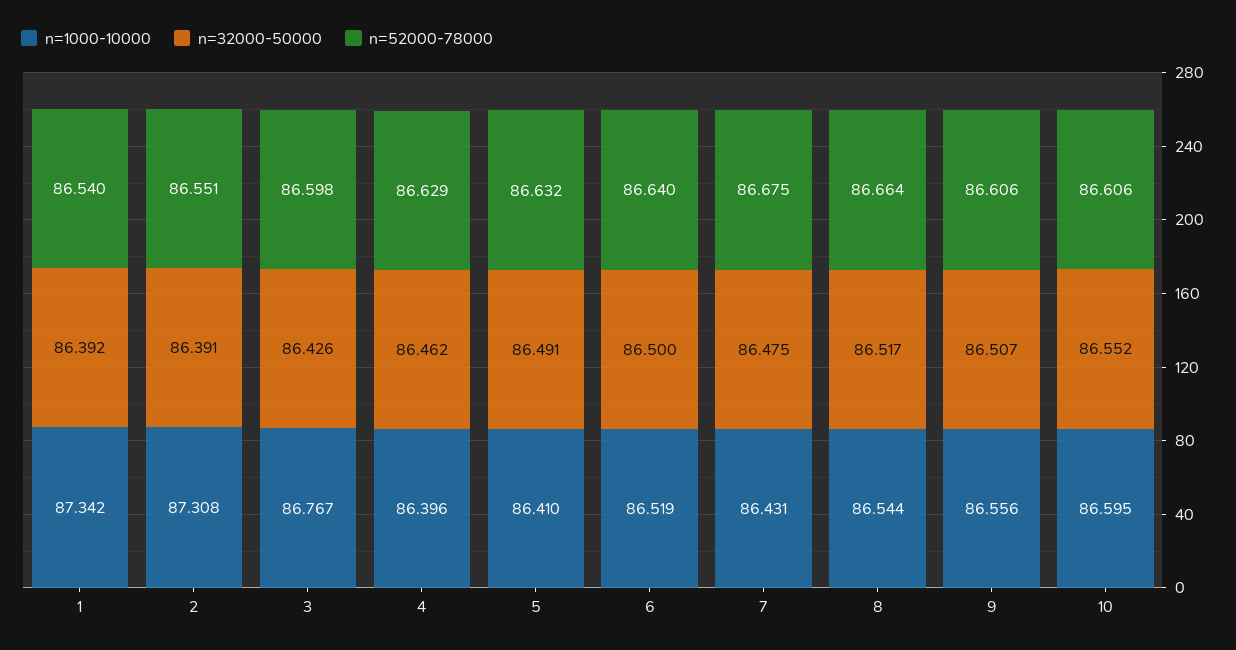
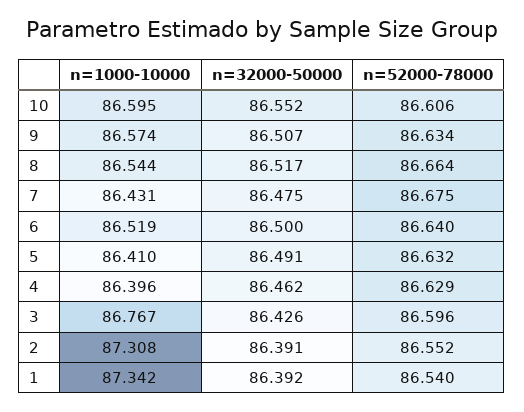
  {
    "n=1000-10000": {
      "1": 87.342,
      "2": 87.308,
      "3": 86.767,
      "4": 86.396,
      "5": 86.41,
      "6": 86.519,
      "7": 86.431,
      "8": 86.544,
-     "9": 86.556,
+     "9": 86.574,
      "10": 86.595
    },
    "n=32000-50000": {
      "1": 86.392,
      "2": 86.391,
      "3": 86.426,
      "4": 86.462,
      "5": 86.491,
      "6": 86.5,
      "7": 86.475,
      "8": 86.517,
      "9": 86.507,
      "10": 86.552
    },
    "n=52000-78000": {
      "1": 86.54,
-     "2": 86.551,
+     "2": 86.552,
-     "3": 86.598,
+     "3": 86.596,
      "4": 86.629,
      "5": 86.632,
      "6": 86.64,
      "7": 86.675,
      "8": 86.664,
-     "9": 86.606,
+     "9": 86.634,
      "10": 86.606
    }
  }

